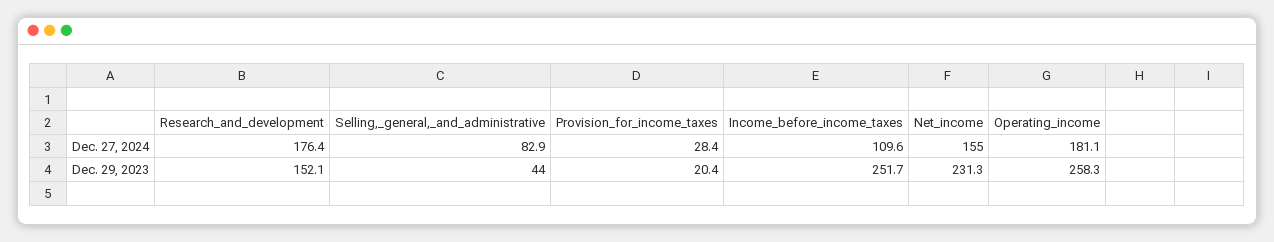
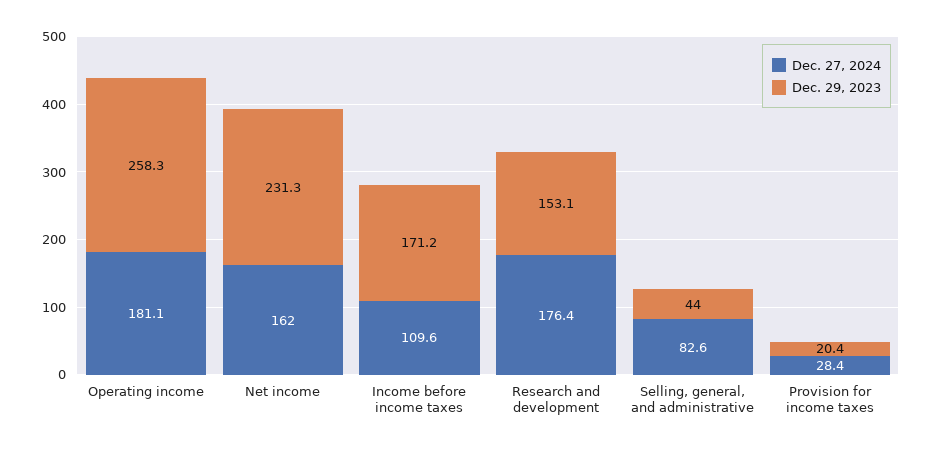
  {
    "Dec. 27, 2024": {
      "Research_and_development": 176.4,
-     "Selling,_general,_and_administrative": 82.9,
+     "Selling,_general,_and_administrative": 82.6,
      "Provision_for_income_taxes": 28.4,
      "Income_before_income_taxes": 109.6,
-     "Net_income": 155,
+     "Net_income": 162,
      "Operating_income": 181.1
    },
    "Dec. 29, 2023": {
-     "Research_and_development": 152.1,
+     "Research_and_development": 153.1,
      "Selling,_general,_and_administrative": 44,
      "Provision_for_income_taxes": 20.4,
-     "Income_before_income_taxes": 251.7,
+     "Income_before_income_taxes": 171.2,
      "Net_income": 231.3,
      "Operating_income": 258.3
    }
  }

